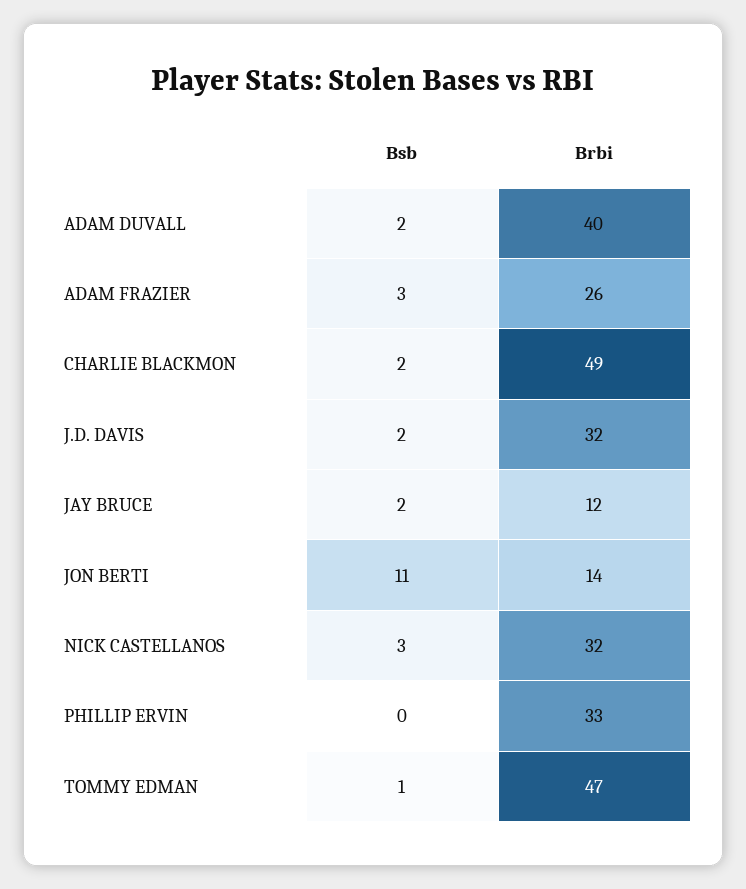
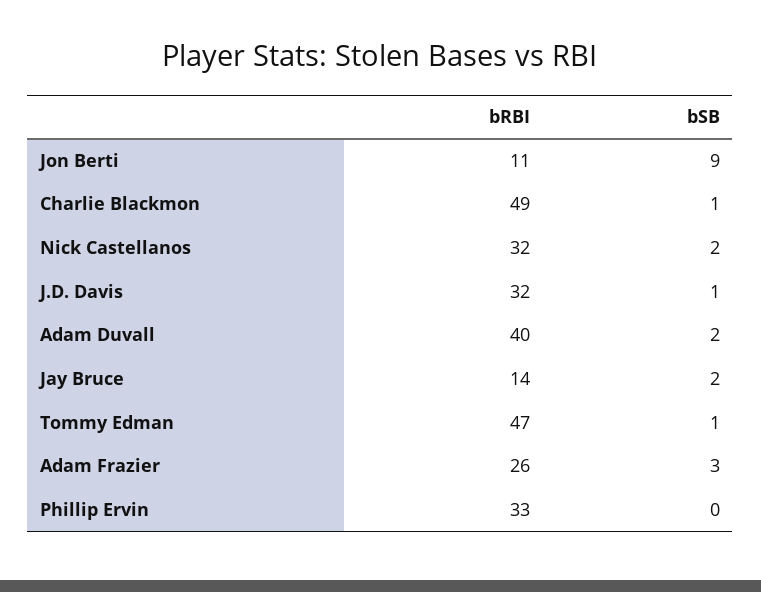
  {
    "Bsb": {
      "ADAM DUVALL": 2,
      "ADAM FRAZIER": 3,
-     "CHARLIE BLACKMON": 2,
+     "CHARLIE BLACKMON": 1,
-     "J.D. DAVIS": 2,
+     "J.D. DAVIS": 1,
      "JAY BRUCE": 2,
-     "JON BERTI": 11,
+     "JON BERTI": 9,
-     "NICK CASTELLANOS": 3,
+     "NICK CASTELLANOS": 2,
      "PHILLIP ERVIN": 0,
      "TOMMY EDMAN": 1
    },
    "Brbi": {
      "ADAM DUVALL": 40,
      "ADAM FRAZIER": 26,
      "CHARLIE BLACKMON": 49,
      "J.D. DAVIS": 32,
-     "JAY BRUCE": 12,
+     "JAY BRUCE": 14,
-     "JON BERTI": 14,
+     "JON BERTI": 11,
      "NICK CASTELLANOS": 32,
      "PHILLIP ERVIN": 33,
      "TOMMY EDMAN": 47
    }
  }

